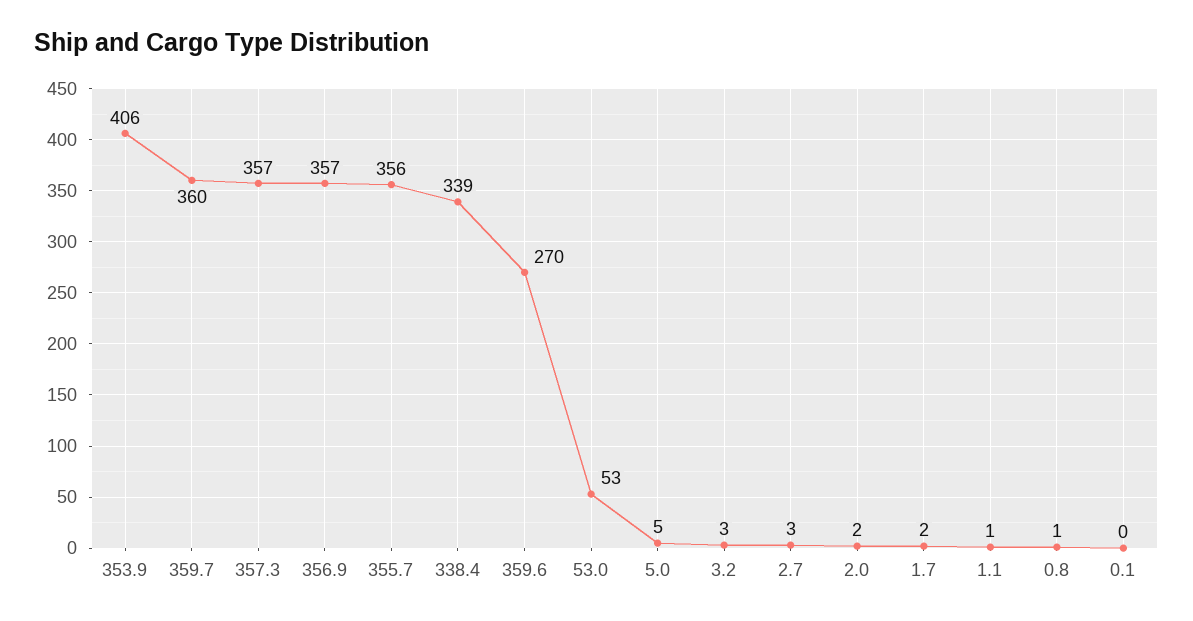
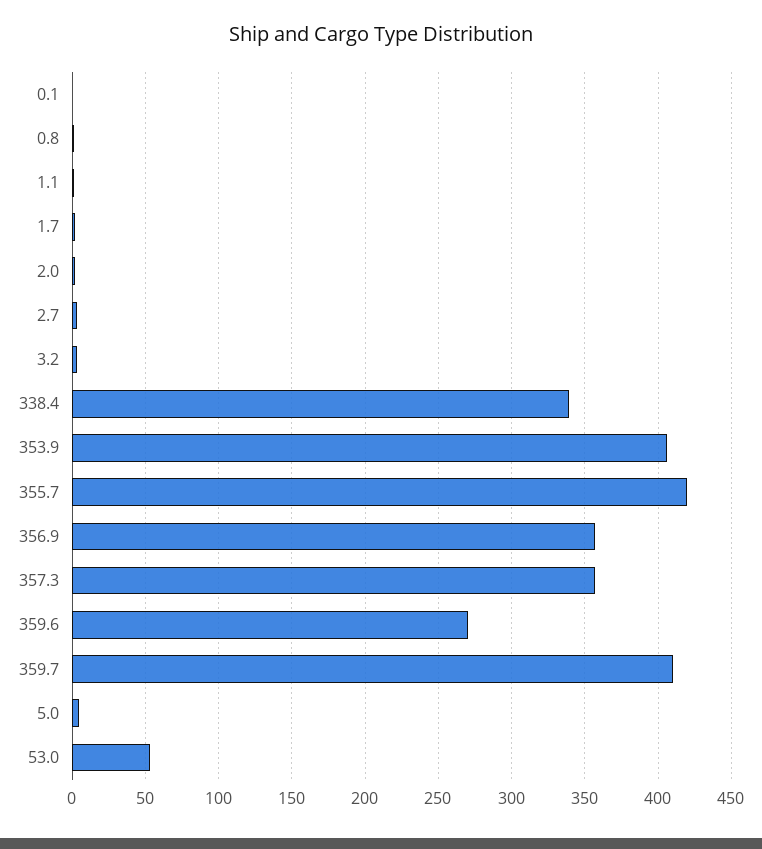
  {
    "353.9": 406,
-   "359.7": 360,
+   "359.7": 410,
    "357.3": 357,
    "356.9": 357,
-   "355.7": 356,
+   "355.7": 420,
    "338.4": 339,
    "359.6": 270,
    "53.0": 53,
    "5.0": 5,
    "3.2": 3,
    "2.7": 3,
    "2.0": 2,
    "1.7": 2,
    "1.1": 1,
    "0.8": 1,
    "0.1": 0
  }

